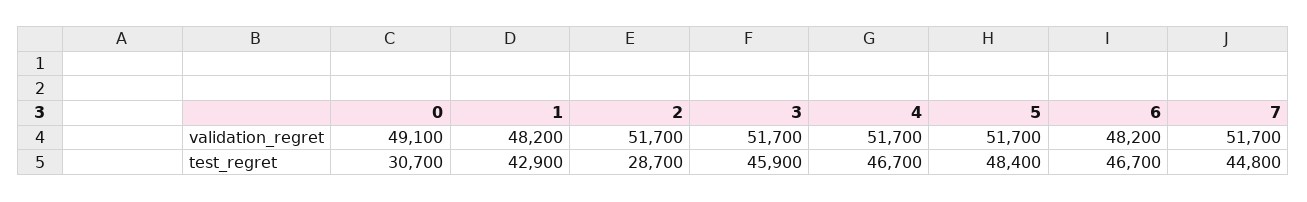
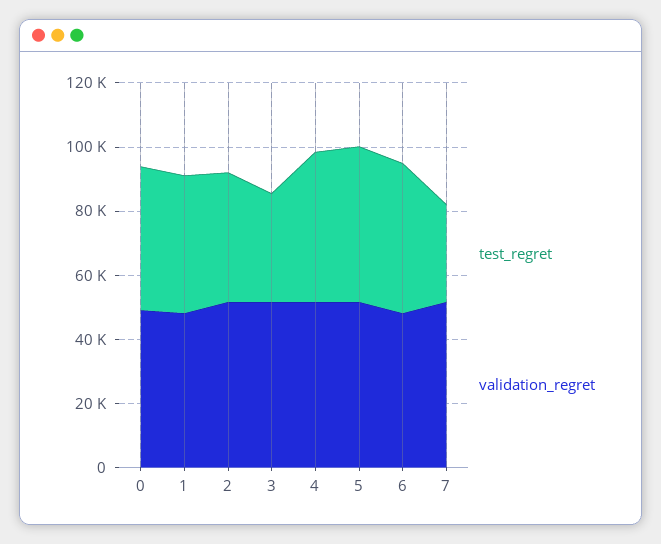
  {
    "validation_regret": {
      "0": 49100,
      "1": 48200,
      "2": 51700,
      "3": 51700,
      "4": 51700,
      "5": 51700,
      "6": 48200,
      "7": 51700
    },
    "test_regret": {
-     "0": 30700,
+     "0": 45000,
      "1": 42900,
-     "2": 28700,
+     "2": 40000,
-     "3": 45900,
+     "3": 35000,
      "4": 46700,
      "5": 48400,
      "6": 46700,
-     "7": 44800
+     "7": 30000
    }
  }

